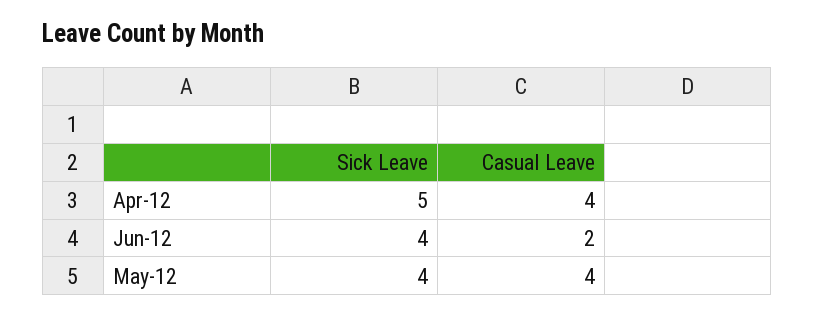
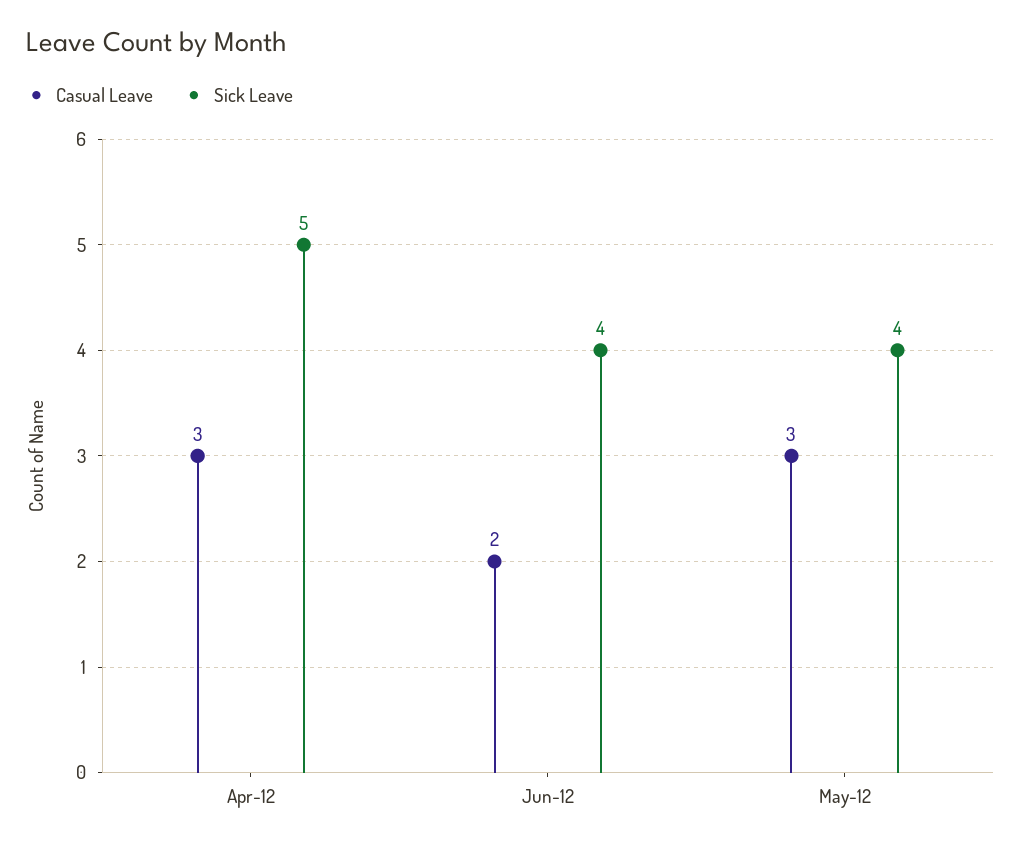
  {
    "Sick Leave": {
      "Apr-12": 5,
      "Jun-12": 4,
      "May-12": 4
    },
    "Casual Leave": {
-     "Apr-12": 4,
+     "Apr-12": 3,
      "Jun-12": 2,
-     "May-12": 4
+     "May-12": 3
    }
  }

